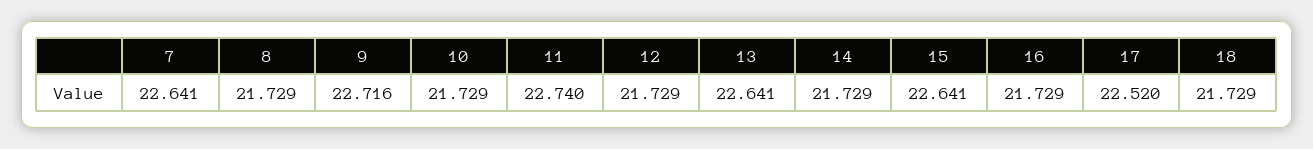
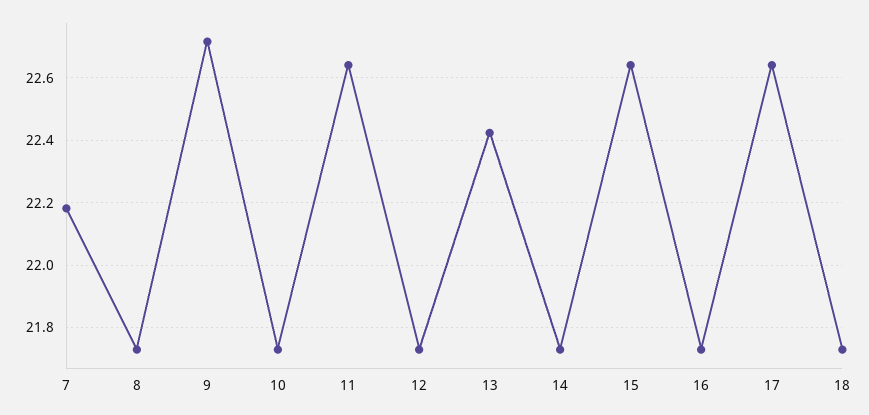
  {
-   "7": 22.641,
+   "7": 22.18,
    "8": 21.729,
    "9": 22.716,
    "10": 21.729,
-   "11": 22.74,
+   "11": 22.64,
    "12": 21.729,
-   "13": 22.641,
+   "13": 22.42,
    "14": 21.729,
    "15": 22.641,
    "16": 21.729,
-   "17": 22.52,
+   "17": 22.64,
    "18": 21.729
  }

